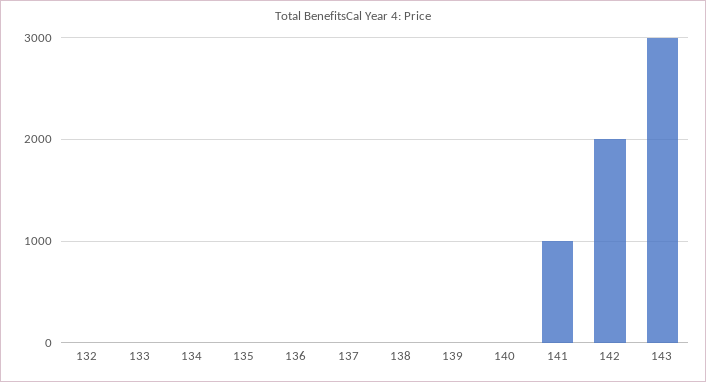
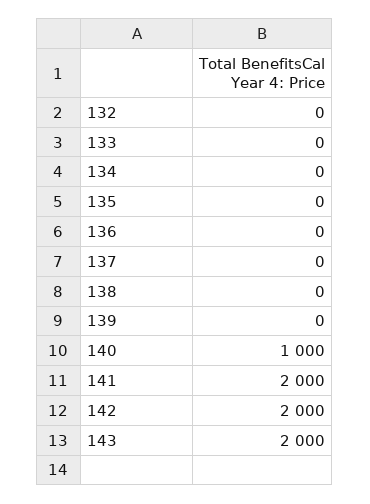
  {
    "132": 0,
    "133": 0,
    "134": 0,
    "135": 0,
    "136": 0,
    "137": 0,
    "138": 0,
    "139": 0,
-   "140": 0,
+   "140": 1000,
-   "141": 1000,
+   "141": 2000,
    "142": 2000,
-   "143": 3000
+   "143": 2000
  }

